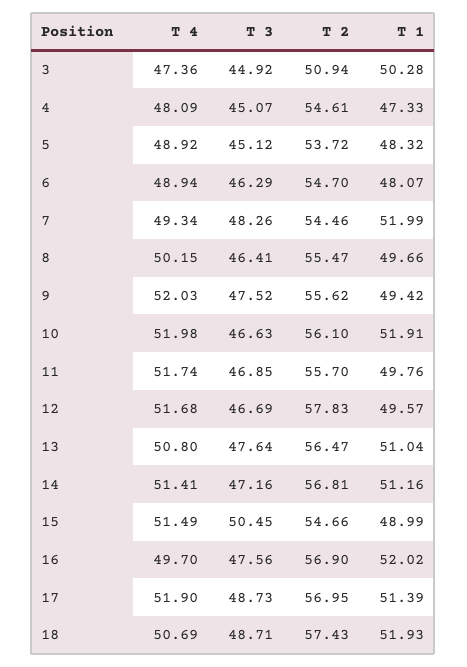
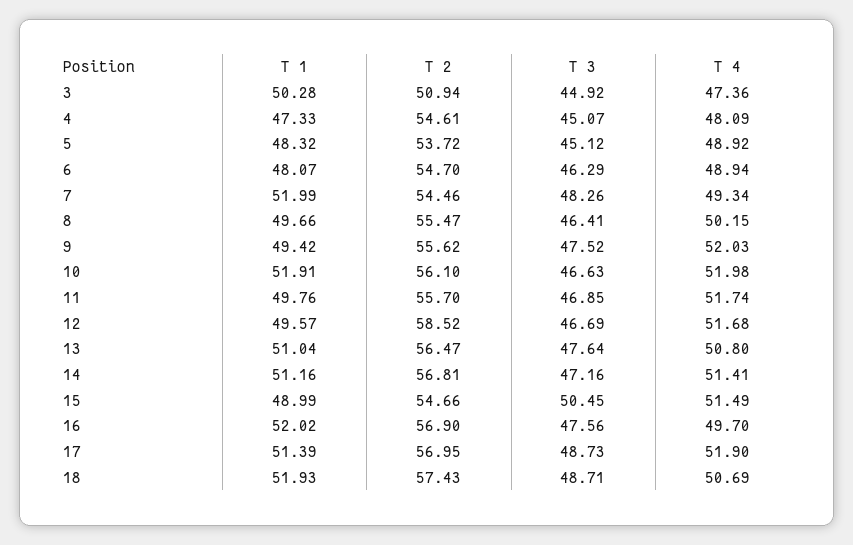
  {
    "T 4": {
      "3": 47.36,
      "4": 48.09,
      "5": 48.92,
      "6": 48.94,
      "7": 49.34,
      "8": 50.15,
      "9": 52.03,
      "10": 51.98,
      "11": 51.74,
      "12": 51.68,
      "13": 50.8,
      "14": 51.41,
      "15": 51.49,
      "16": 49.7,
      "17": 51.9,
      "18": 50.69
    },
    "T 3": {
      "3": 44.92,
      "4": 45.07,
      "5": 45.12,
      "6": 46.29,
      "7": 48.26,
      "8": 46.41,
      "9": 47.52,
      "10": 46.63,
      "11": 46.85,
      "12": 46.69,
      "13": 47.64,
      "14": 47.16,
      "15": 50.45,
      "16": 47.56,
      "17": 48.73,
      "18": 48.71
    },
    "T 2": {
      "3": 50.94,
      "4": 54.61,
      "5": 53.72,
      "6": 54.7,
      "7": 54.46,
      "8": 55.47,
      "9": 55.62,
      "10": 56.1,
      "11": 55.7,
-     "12": 57.83,
+     "12": 58.52,
      "13": 56.47,
      "14": 56.81,
      "15": 54.66,
      "16": 56.9,
      "17": 56.95,
      "18": 57.43
    },
    "T 1": {
      "3": 50.28,
      "4": 47.33,
      "5": 48.32,
      "6": 48.07,
      "7": 51.99,
      "8": 49.66,
      "9": 49.42,
      "10": 51.91,
      "11": 49.76,
      "12": 49.57,
      "13": 51.04,
      "14": 51.16,
      "15": 48.99,
      "16": 52.02,
      "17": 51.39,
      "18": 51.93
    }
  }

